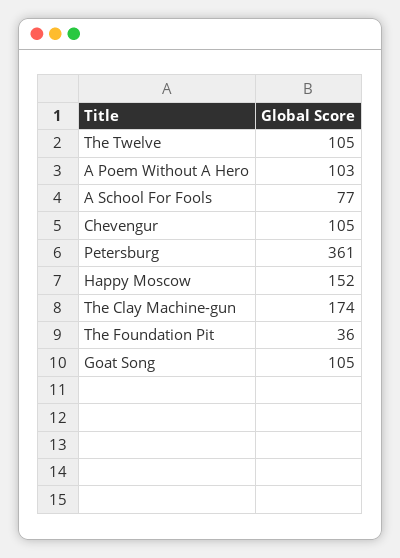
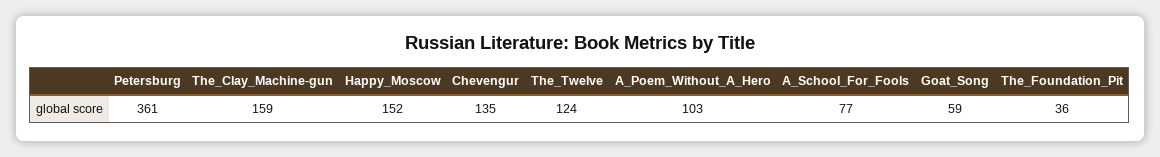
  {
-   "The Twelve": 105,
+   "The Twelve": 124,
    "A Poem Without A Hero": 103,
    "A School For Fools": 77,
-   "Chevengur": 105,
+   "Chevengur": 135,
    "Petersburg": 361,
    "Happy Moscow": 152,
-   "The Clay Machine-gun": 174,
+   "The Clay Machine-gun": 159,
    "The Foundation Pit": 36,
-   "Goat Song": 105
+   "Goat Song": 59
  }

